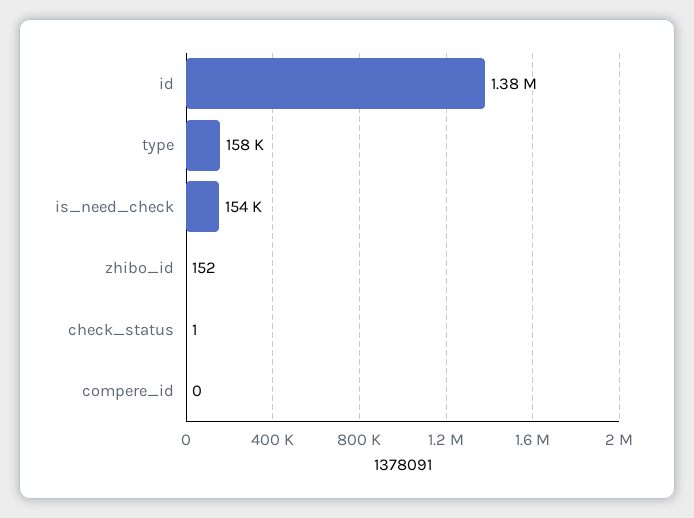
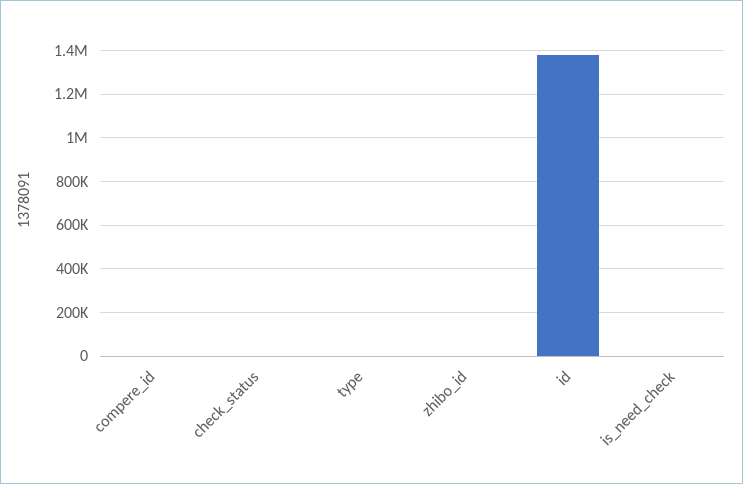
  {
    "id": 1380000,
-   "type": 158000,
+   "type": 0,
-   "is_need_check": 154000,
+   "is_need_check": 0,
    "zhibo_id": 152,
    "check_status": 1,
    "compere_id": 0
  }

